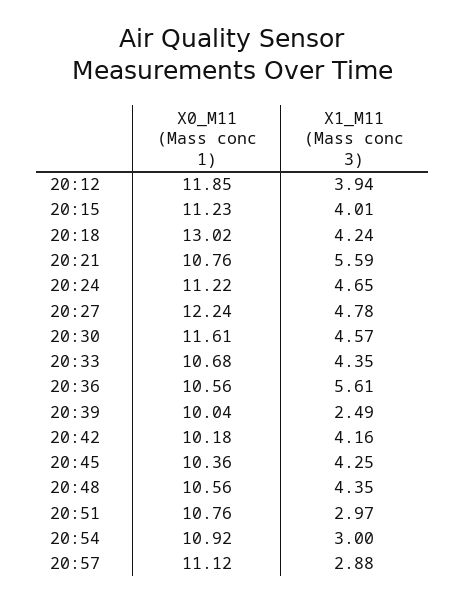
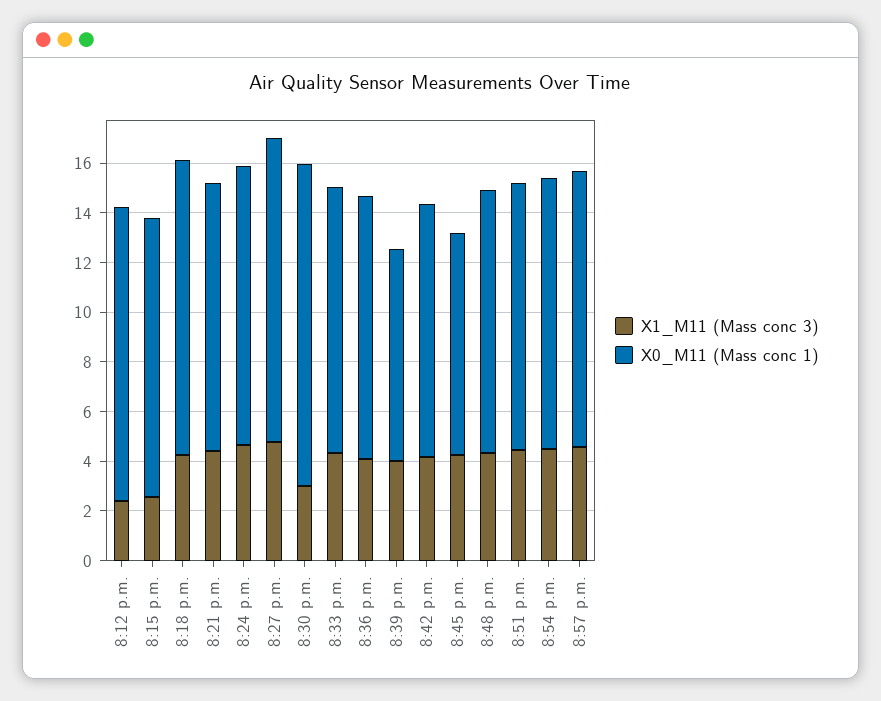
  {
    "X0_M11 (Mass conc 1)": {
      "20:12": 11.85,
      "20:15": 11.23,
-     "20:18": 13.02,
+     "20:18": 12,
      "20:21": 10.76,
      "20:24": 11.22,
      "20:27": 12.24,
-     "20:30": 11.61,
+     "20:30": 13,
      "20:33": 10.68,
      "20:36": 10.56,
-     "20:39": 10.04,
+     "20:39": 8.5,
      "20:42": 10.18,
-     "20:45": 10.36,
+     "20:45": 9,
      "20:48": 10.56,
      "20:51": 10.76,
      "20:54": 10.92,
      "20:57": 11.12
    },
    "X1_M11 (Mass conc 3)": {
-     "20:12": 3.94,
+     "20:12": 2.5,
-     "20:15": 4.01,
+     "20:15": 2.5,
      "20:18": 4.24,
-     "20:21": 5.59,
+     "20:21": 4.5,
      "20:24": 4.65,
      "20:27": 4.78,
-     "20:30": 4.57,
+     "20:30": 3,
      "20:33": 4.35,
-     "20:36": 5.61,
+     "20:36": 4,
-     "20:39": 2.49,
+     "20:39": 4,
      "20:42": 4.16,
      "20:45": 4.25,
      "20:48": 4.35,
-     "20:51": 2.97,
+     "20:51": 4.5,
-     "20:54": 3,
+     "20:54": 4.5,
-     "20:57": 2.88
+     "20:57": 4.5
    }
  }

